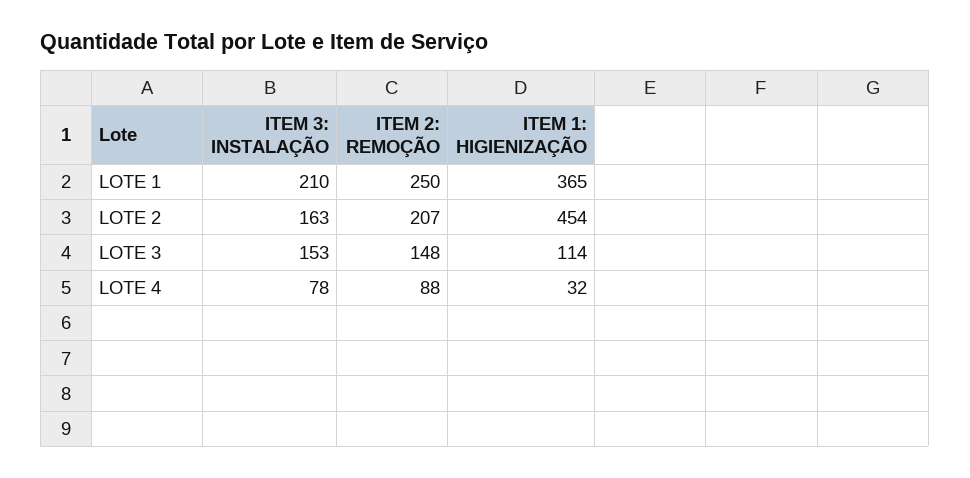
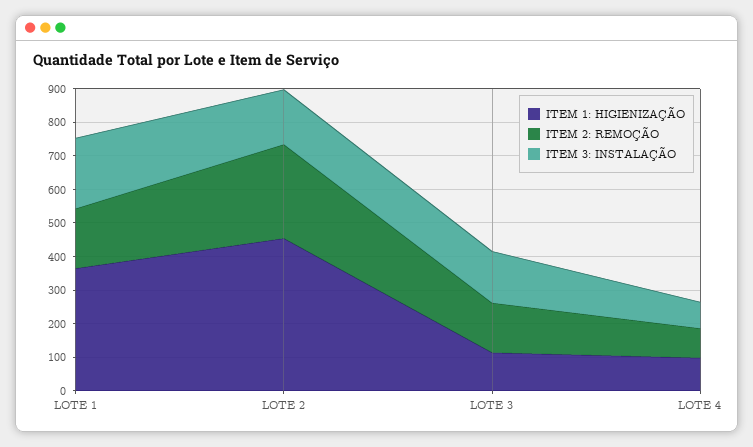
  {
    "ITEM 3: INSTALAÇÃO": {
      "LOTE 1": 210,
      "LOTE 2": 163,
      "LOTE 3": 153,
      "LOTE 4": 78
    },
    "ITEM 2: REMOÇÃO": {
-     "LOTE 1": 250,
+     "LOTE 1": 175,
-     "LOTE 2": 207,
+     "LOTE 2": 275,
      "LOTE 3": 148,
      "LOTE 4": 88
    },
    "ITEM 1: HIGIENIZAÇÃO": {
      "LOTE 1": 365,
      "LOTE 2": 454,
      "LOTE 3": 114,
-     "LOTE 4": 32
+     "LOTE 4": 100
    }
  }

